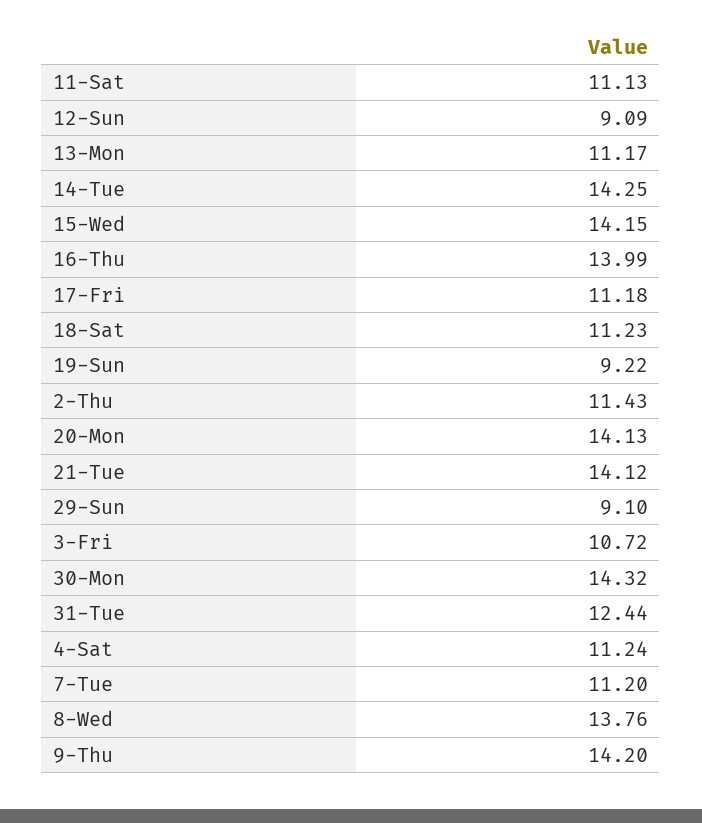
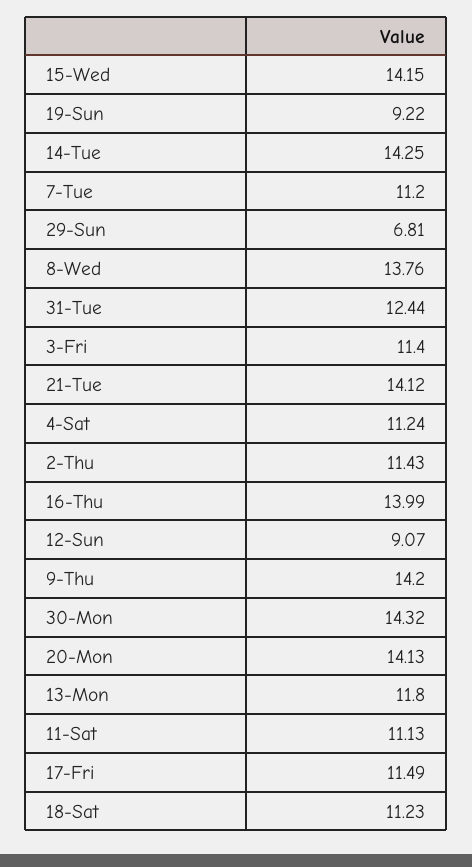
  {
    "11-Sat": 11.13,
-   "12-Sun": 9.09,
+   "12-Sun": 9.07,
-   "13-Mon": 11.17,
+   "13-Mon": 11.8,
    "14-Tue": 14.25,
    "15-Wed": 14.15,
    "16-Thu": 13.99,
-   "17-Fri": 11.18,
+   "17-Fri": 11.49,
    "18-Sat": 11.23,
    "19-Sun": 9.22,
    "2-Thu": 11.43,
    "20-Mon": 14.13,
    "21-Tue": 14.12,
-   "29-Sun": 9.1,
+   "29-Sun": 6.81,
-   "3-Fri": 10.72,
+   "3-Fri": 11.4,
    "30-Mon": 14.32,
    "31-Tue": 12.44,
    "4-Sat": 11.24,
    "7-Tue": 11.2,
    "8-Wed": 13.76,
    "9-Thu": 14.2
  }

